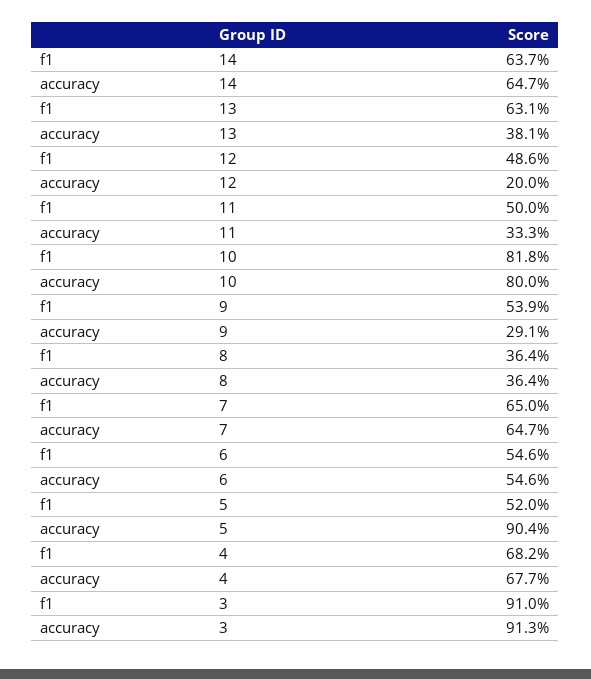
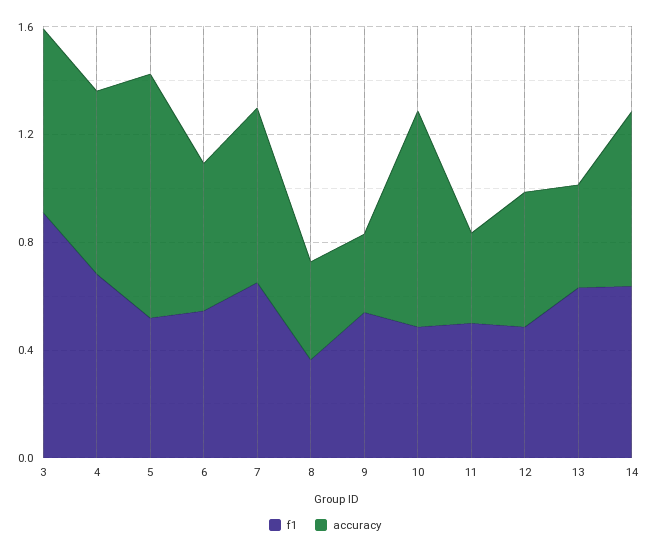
  {
    "f1": {
      "14": 0.637,
      "13": 0.631,
      "12": 0.486,
      "11": 0.5,
-     "10": 0.818,
+     "10": 0.5,
      "9": 0.539,
      "8": 0.364,
      "7": 0.65,
      "6": 0.546,
      "5": 0.52,
      "4": 0.682,
      "3": 0.91
    },
    "accuracy": {
      "14": 0.647,
      "13": 0.381,
-     "12": 0.2,
+     "12": 0.5,
      "11": 0.333,
      "10": 0.8,
      "9": 0.291,
      "8": 0.364,
      "7": 0.647,
      "6": 0.546,
      "5": 0.904,
      "4": 0.677,
-     "3": 0.913
+     "3": 0.7
    }
  }

